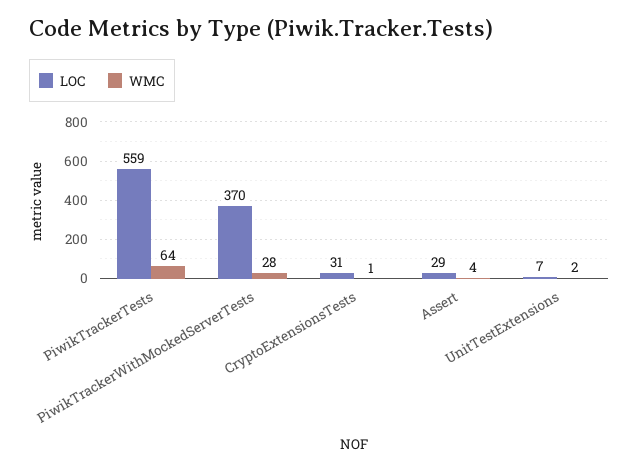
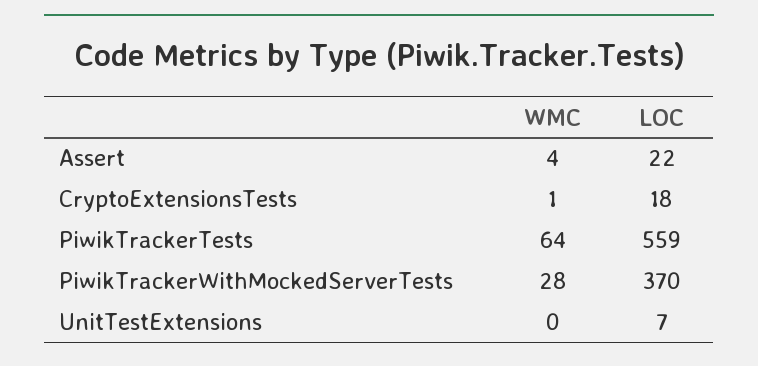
  {
    "LOC": {
      "PiwikTrackerTests": 559,
      "PiwikTrackerWithMockedServerTests": 370,
-     "CryptoExtensionsTests": 31,
+     "CryptoExtensionsTests": 18,
-     "Assert": 29,
+     "Assert": 22,
      "UnitTestExtensions": 7
    },
    "WMC": {
      "PiwikTrackerTests": 64,
      "PiwikTrackerWithMockedServerTests": 28,
      "CryptoExtensionsTests": 1,
      "Assert": 4,
-     "UnitTestExtensions": 2
+     "UnitTestExtensions": 0
    }
  }

